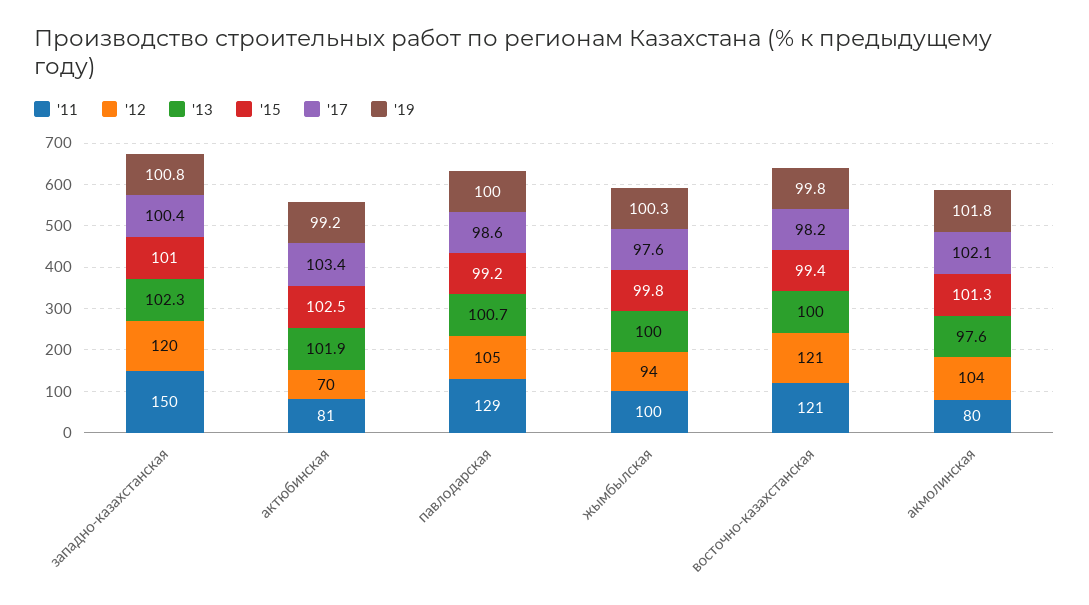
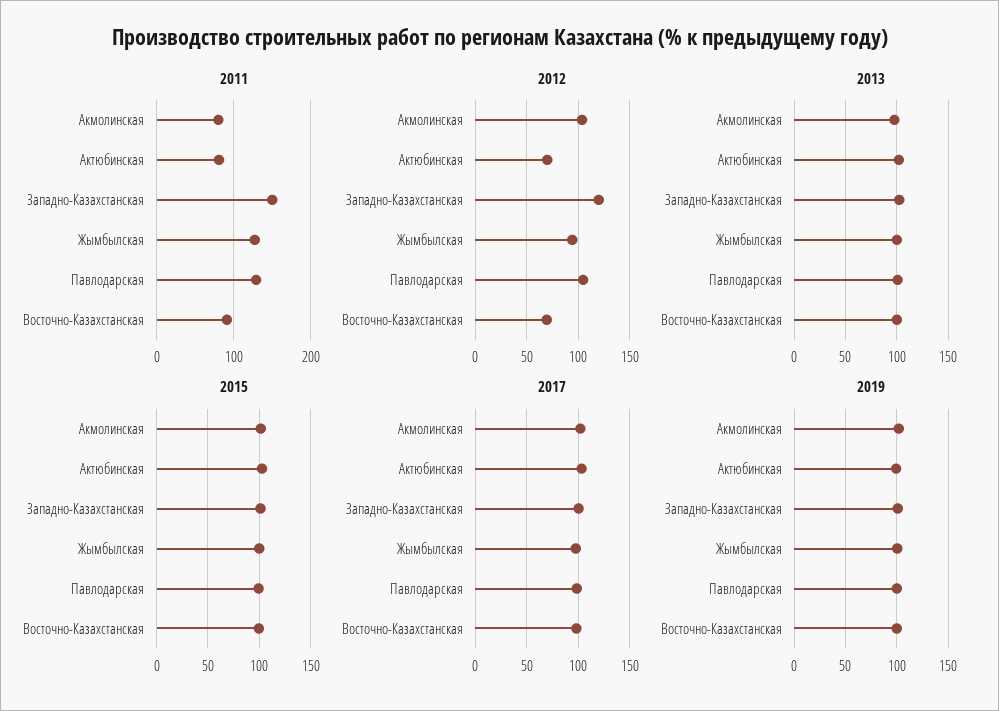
  {
    "'11": {
      "западно-казахстанская": 150,
      "актюбинская": 81,
      "павлодарская": 129,
-     "жымбылская": 100,
+     "жымбылская": 130,
-     "восточно-казахстанская": 121,
+     "восточно-казахстанская": 90,
      "акмолинская": 80
    },
    "'12": {
      "западно-казахстанская": 120,
      "актюбинская": 70,
      "павлодарская": 105,
      "жымбылская": 94,
-     "восточно-казахстанская": 121,
+     "восточно-казахстанская": 70,
      "акмолинская": 104
    },
    "'13": {
      "западно-казахстанская": 102.3,
      "актюбинская": 101.9,
      "павлодарская": 100.7,
      "жымбылская": 100,
      "восточно-казахстанская": 100,
      "акмолинская": 97.6
    },
    "'15": {
      "западно-казахстанская": 101,
      "актюбинская": 102.5,
      "павлодарская": 99.2,
      "жымбылская": 99.8,
      "восточно-казахстанская": 99.4,
      "акмолинская": 101.3
    },
    "'17": {
      "западно-казахстанская": 100.4,
      "актюбинская": 103.4,
      "павлодарская": 98.6,
      "жымбылская": 97.6,
      "восточно-казахстанская": 98.2,
      "акмолинская": 102.1
    },
    "'19": {
      "западно-казахстанская": 100.8,
      "актюбинская": 99.2,
      "павлодарская": 100,
      "жымбылская": 100.3,
      "восточно-казахстанская": 99.8,
      "акмолинская": 101.8
    }
  }

